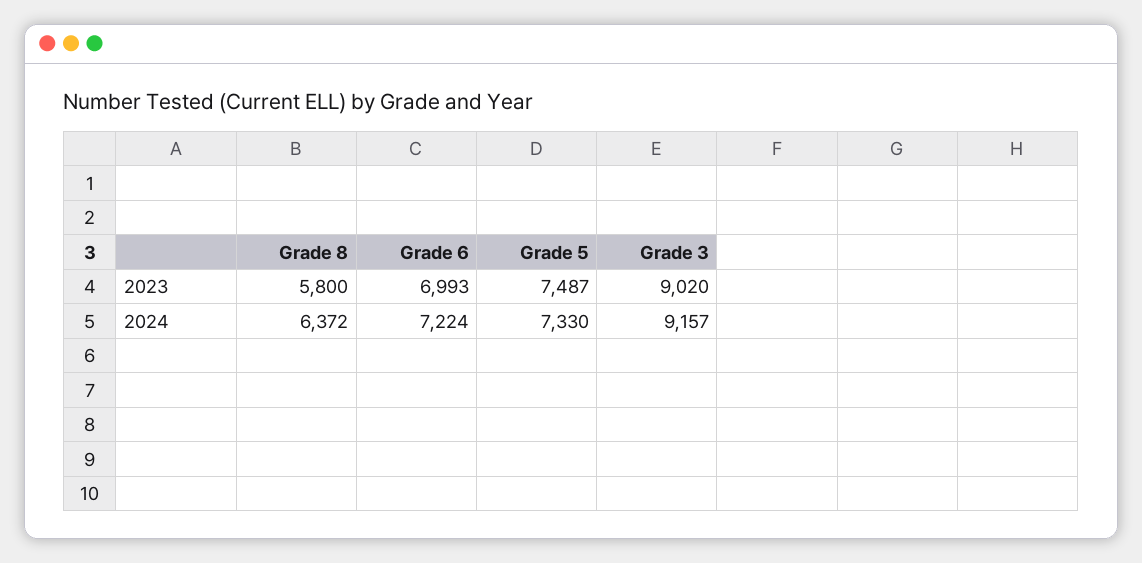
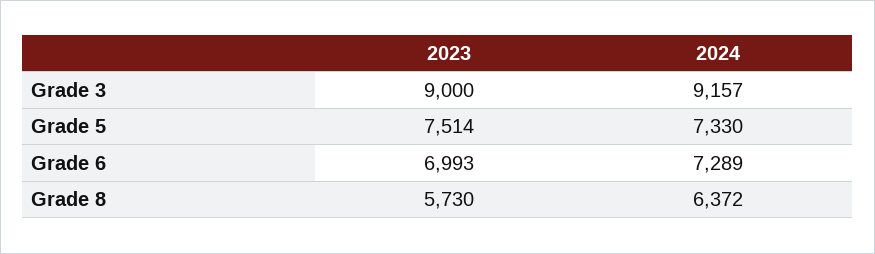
  {
    "Grade 8": {
-     "2023": 5800,
+     "2023": 5730,
      "2024": 6372
    },
    "Grade 6": {
      "2023": 6993,
-     "2024": 7224
+     "2024": 7289
    },
    "Grade 5": {
-     "2023": 7487,
+     "2023": 7514,
      "2024": 7330
    },
    "Grade 3": {
-     "2023": 9020,
+     "2023": 9000,
      "2024": 9157
    }
  }

